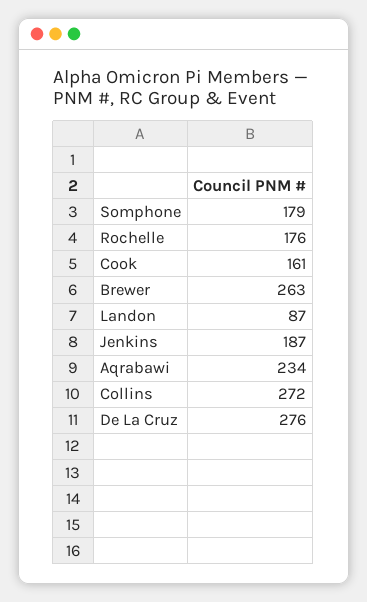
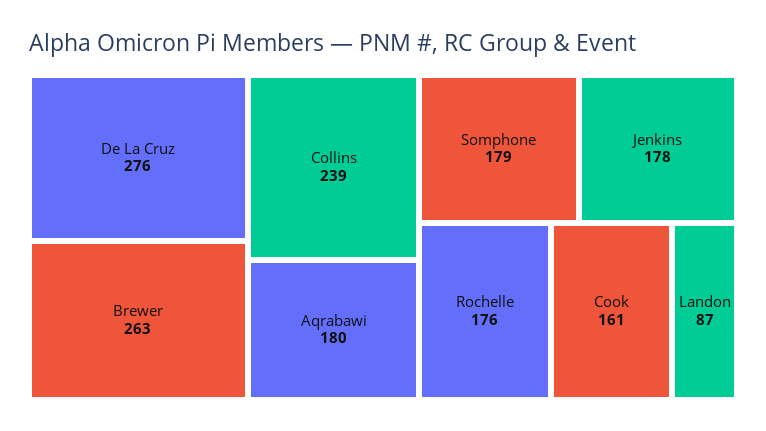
  {
    "Somphone": 179,
    "Rochelle": 176,
    "Cook": 161,
    "Brewer": 263,
    "Landon": 87,
-   "Jenkins": 187,
+   "Jenkins": 178,
-   "Aqrabawi": 234,
+   "Aqrabawi": 180,
-   "Collins": 272,
+   "Collins": 239,
    "De La Cruz": 276
  }

